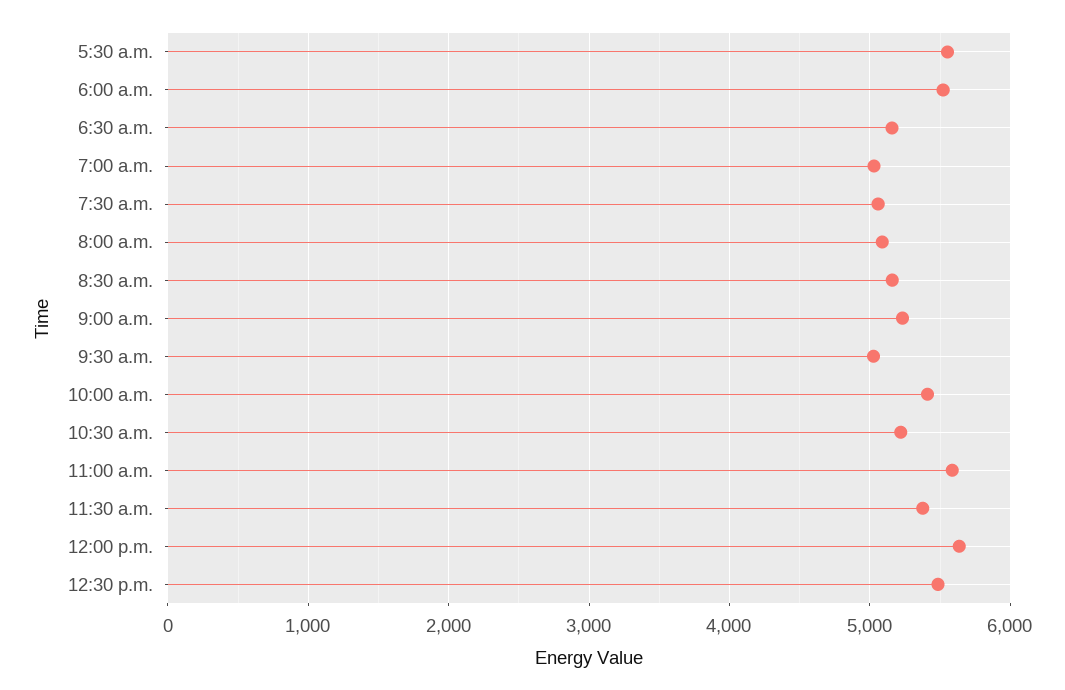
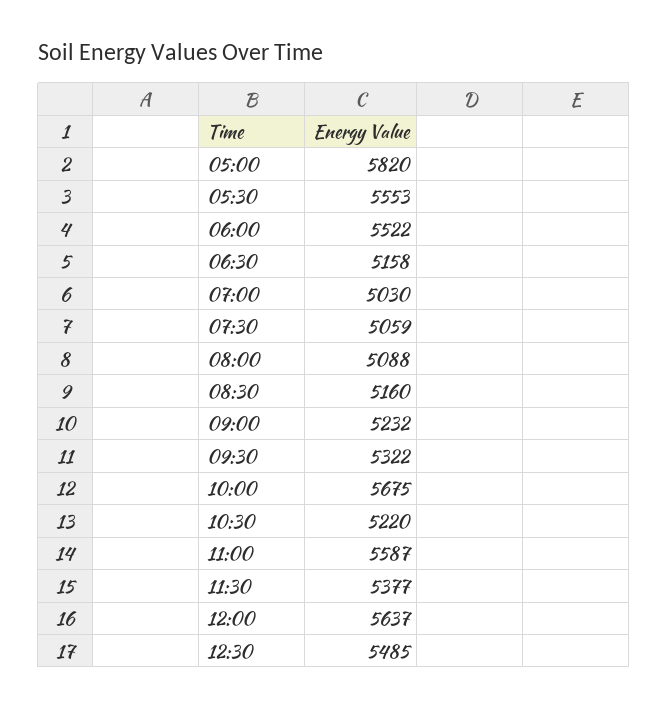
  {
    "5:30 a.m.": 5553,
    "6:00 a.m.": 5522,
    "6:30 a.m.": 5158,
    "7:00 a.m.": 5030,
    "7:30 a.m.": 5059,
    "8:00 a.m.": 5088,
    "8:30 a.m.": 5160,
    "9:00 a.m.": 5232,
-   "9:30 a.m.": 5000,
+   "9:30 a.m.": 5322,
-   "10:00 a.m.": 5400,
+   "10:00 a.m.": 5675,
    "10:30 a.m.": 5220,
    "11:00 a.m.": 5587,
    "11:30 a.m.": 5377,
    "12:00 p.m.": 5637,
-   "12:30 p.m.": 5485
+   "12:30 p.m.": 5485,
+   "05:00": 5820
  }

